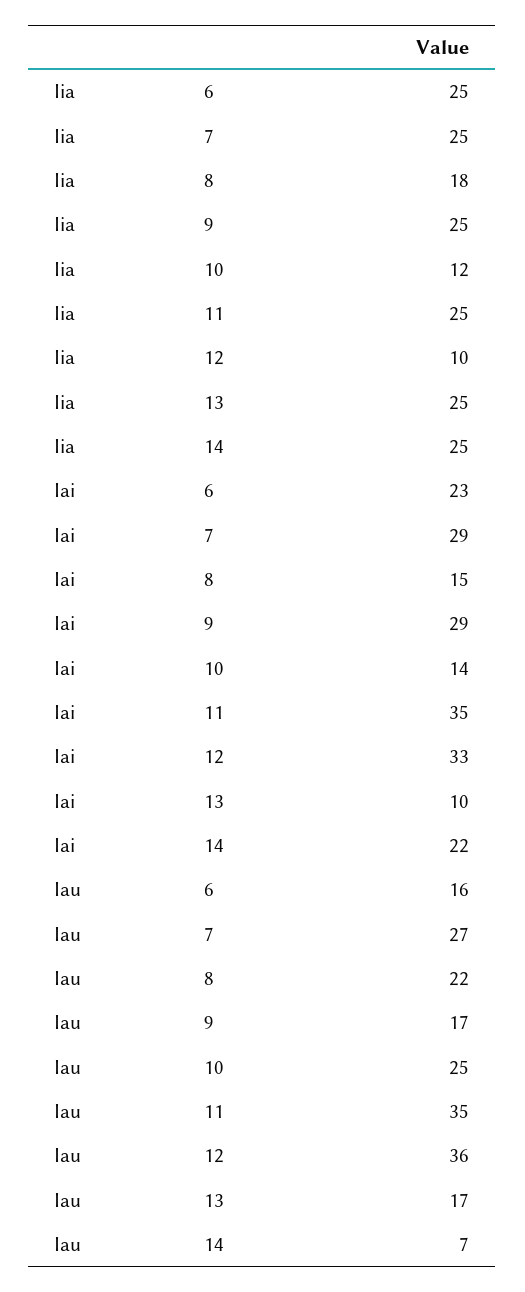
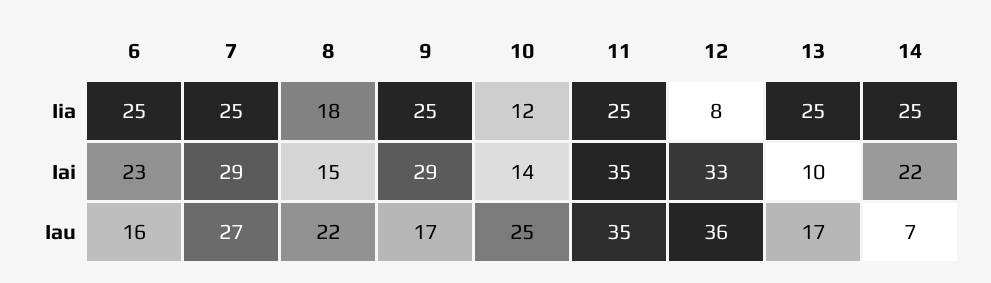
  {
    "Iia": {
      "6": 25,
      "7": 25,
      "8": 18,
      "9": 25,
      "10": 12,
      "11": 25,
-     "12": 10,
+     "12": 8,
      "13": 25,
      "14": 25
    },
    "Iai": {
      "6": 23,
      "7": 29,
      "8": 15,
      "9": 29,
      "10": 14,
      "11": 35,
      "12": 33,
      "13": 10,
      "14": 22
    },
    "Iau": {
      "6": 16,
      "7": 27,
      "8": 22,
      "9": 17,
      "10": 25,
      "11": 35,
      "12": 36,
      "13": 17,
      "14": 7
    }
  }

